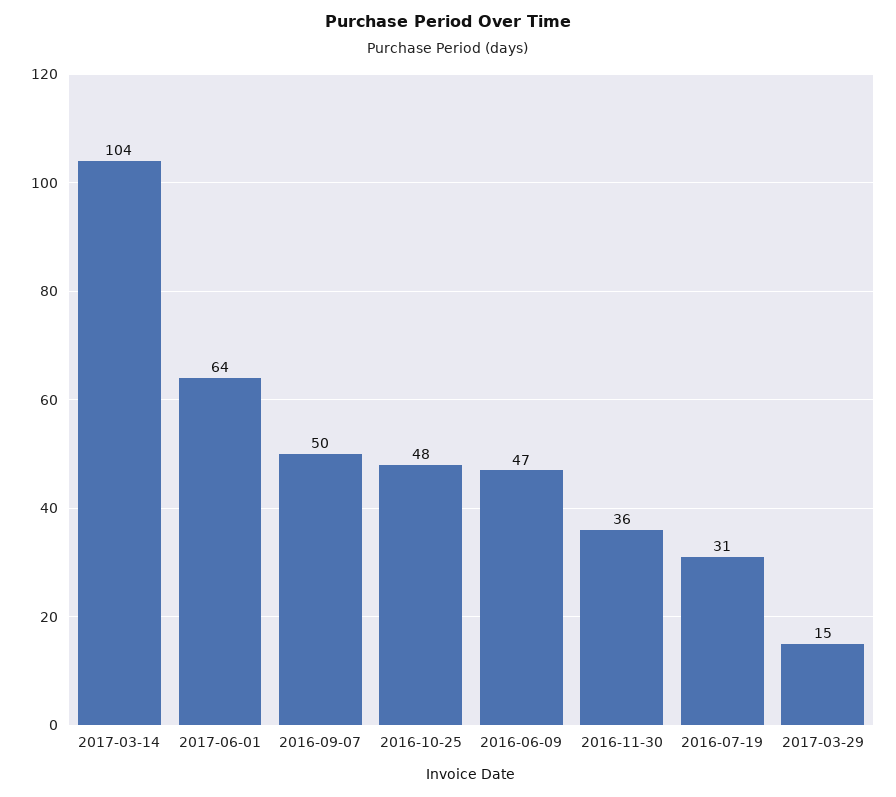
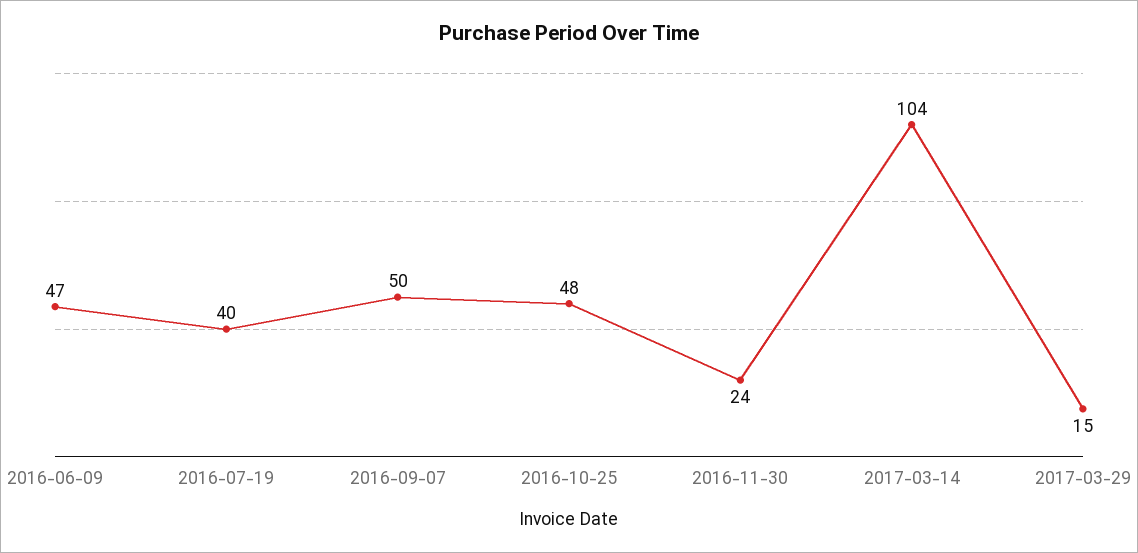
  {
    "2017-03-14": 104,
-   "2017-06-01": 64,
    "2016-09-07": 50,
    "2016-10-25": 48,
    "2016-06-09": 47,
-   "2016-11-30": 36,
+   "2016-11-30": 24,
-   "2016-07-19": 31,
+   "2016-07-19": 40,
    "2017-03-29": 15
  }

